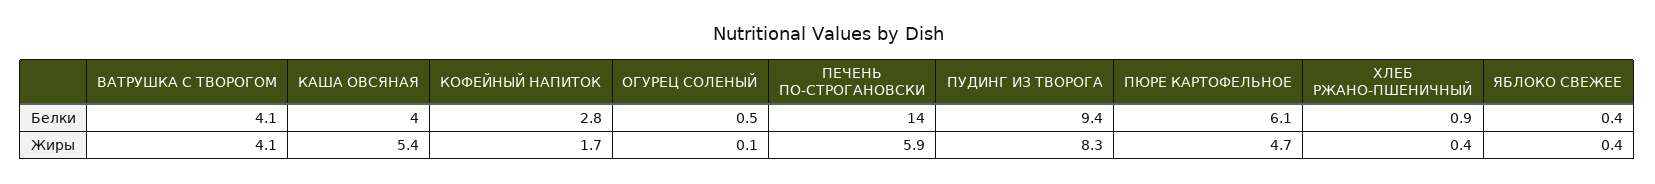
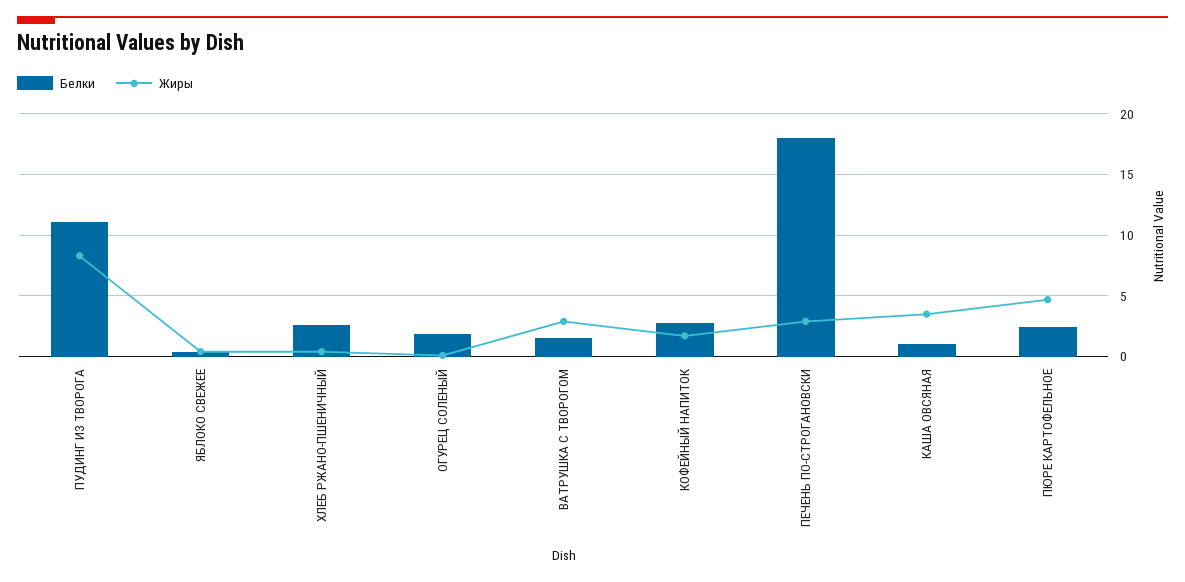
  {
    "Белки": {
-     "ВАТРУШКА С ТВОРОГОМ": 4.1,
+     "ВАТРУШКА С ТВОРОГОМ": 1.5,
-     "КАША ОВСЯНАЯ": 4,
+     "КАША ОВСЯНАЯ": 1,
      "КОФЕЙНЫЙ НАПИТОК": 2.8,
-     "ОГУРЕЦ СОЛЕНЫЙ": 0.5,
+     "ОГУРЕЦ СОЛЕНЫЙ": 2,
-     "ПЕЧЕНЬ ПО-СТРОГАНОВСКИ": 14,
+     "ПЕЧЕНЬ ПО-СТРОГАНОВСКИ": 18,
-     "ПУДИНГ ИЗ ТВОРОГА": 9.4,
+     "ПУДИНГ ИЗ ТВОРОГА": 11,
-     "ПЮРЕ КАРТОФЕЛЬНОЕ": 6.1,
+     "ПЮРЕ КАРТОФЕЛЬНОЕ": 2.5,
-     "ХЛЕБ РЖАНО-ПШЕНИЧНЫЙ": 0.9,
+     "ХЛЕБ РЖАНО-ПШЕНИЧНЫЙ": 2.5,
      "ЯБЛОКО СВЕЖЕЕ": 0.4
    },
    "Жиры": {
-     "ВАТРУШКА С ТВОРОГОМ": 4.1,
+     "ВАТРУШКА С ТВОРОГОМ": 3,
-     "КАША ОВСЯНАЯ": 5.4,
+     "КАША ОВСЯНАЯ": 3.5,
      "КОФЕЙНЫЙ НАПИТОК": 1.7,
      "ОГУРЕЦ СОЛЕНЫЙ": 0.1,
-     "ПЕЧЕНЬ ПО-СТРОГАНОВСКИ": 5.9,
+     "ПЕЧЕНЬ ПО-СТРОГАНОВСКИ": 3,
      "ПУДИНГ ИЗ ТВОРОГА": 8.3,
      "ПЮРЕ КАРТОФЕЛЬНОЕ": 4.7,
      "ХЛЕБ РЖАНО-ПШЕНИЧНЫЙ": 0.4,
      "ЯБЛОКО СВЕЖЕЕ": 0.4
    }
  }

